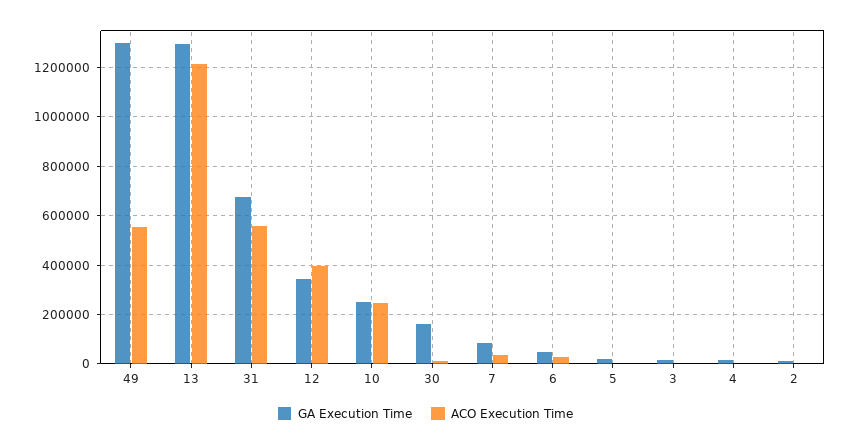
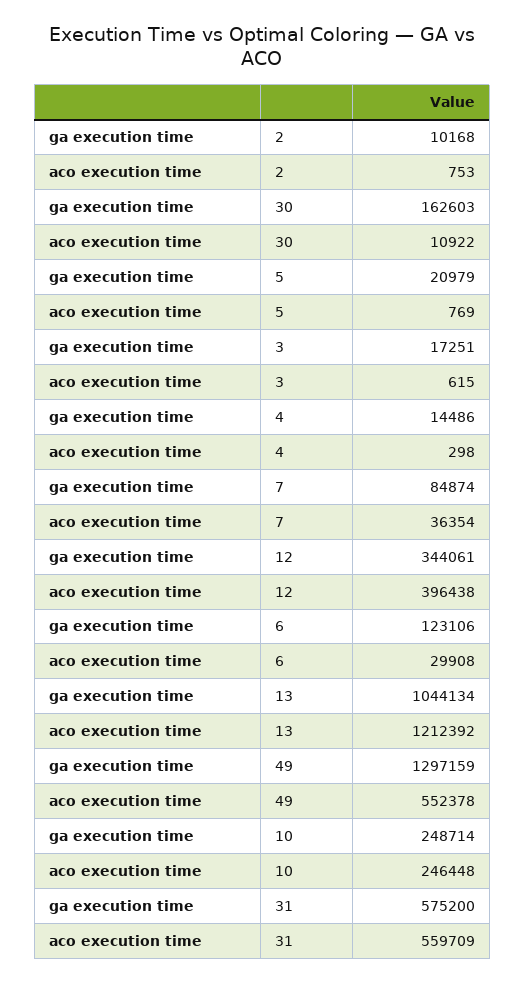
  {
    "GA Execution Time": {
      "49": 1297159,
-     "13": 1300000,
+     "13": 1044134,
-     "31": 675000,
+     "31": 575200,
      "12": 344061,
      "10": 248714,
      "30": 162603,
      "7": 84874,
-     "6": 50000,
+     "6": 123106,
      "5": 20979,
      "3": 17251,
      "4": 14486,
      "2": 10168
    },
    "ACO Execution Time": {
      "49": 552378,
      "13": 1212392,
      "31": 559709,
      "12": 396438,
      "10": 246448,
      "30": 10922,
      "7": 36354,
      "6": 29908,
      "5": 769,
      "3": 615,
      "4": 298,
      "2": 753
    }
  }

